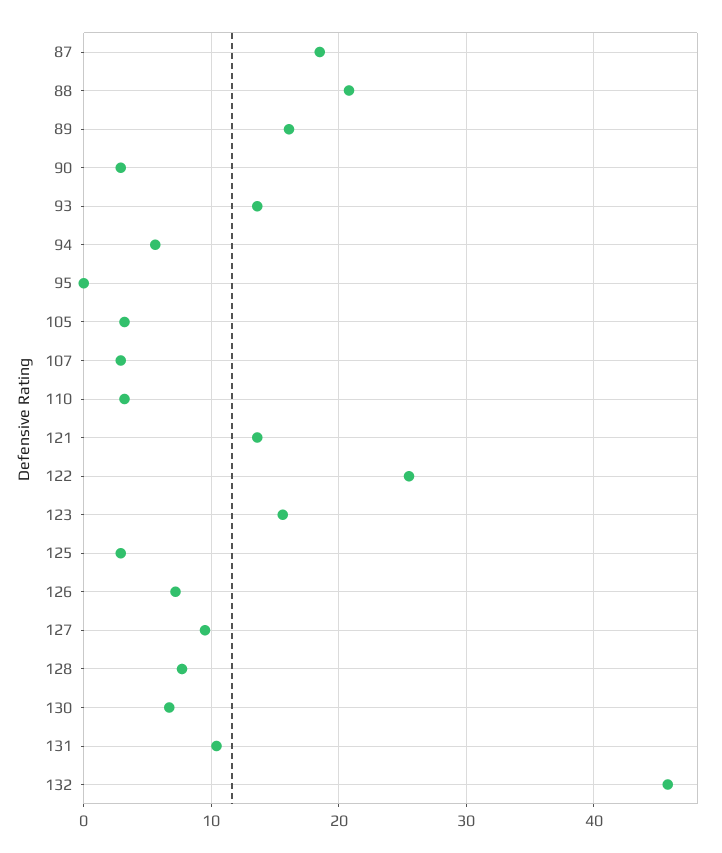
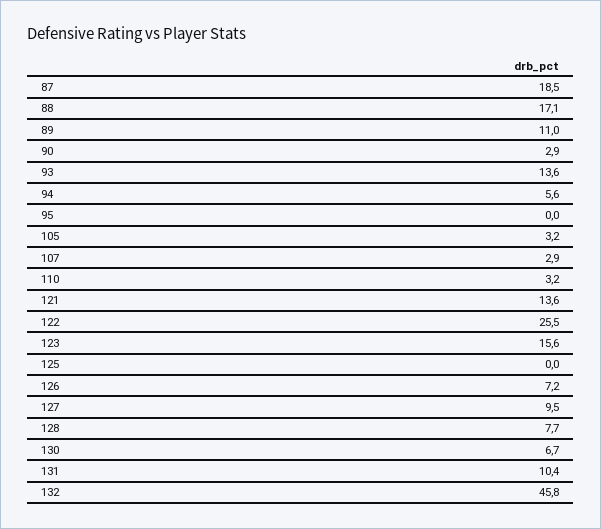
  {
    "87": 18.5,
-   "88": 21,
+   "88": 17.1,
-   "89": 16,
+   "89": 11,
    "90": 2.9,
    "93": 13.6,
    "94": 5.6,
    "95": 0,
    "105": 3.2,
    "107": 2.9,
    "110": 3.2,
    "121": 13.6,
    "122": 25.5,
    "123": 15.6,
-   "125": 3,
+   "125": 0,
    "126": 7.2,
    "127": 9.5,
    "128": 7.7,
    "130": 6.7,
    "131": 10.4,
    "132": 45.8
  }

